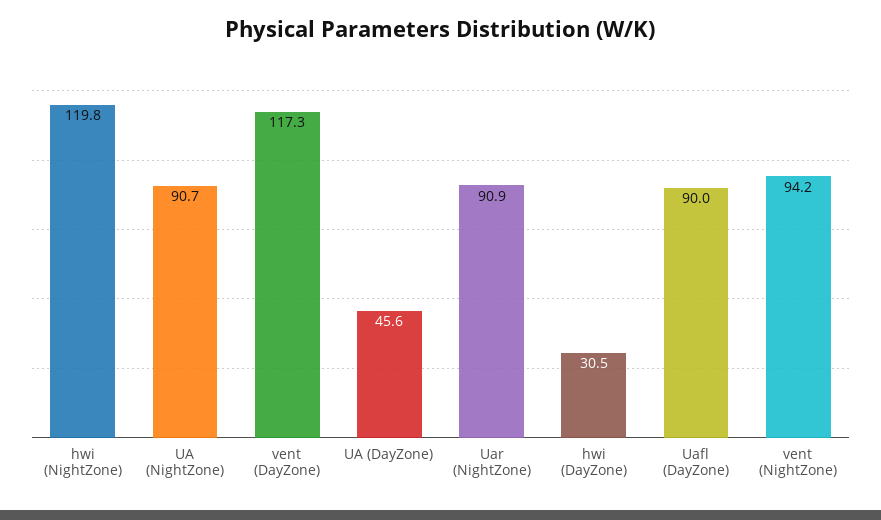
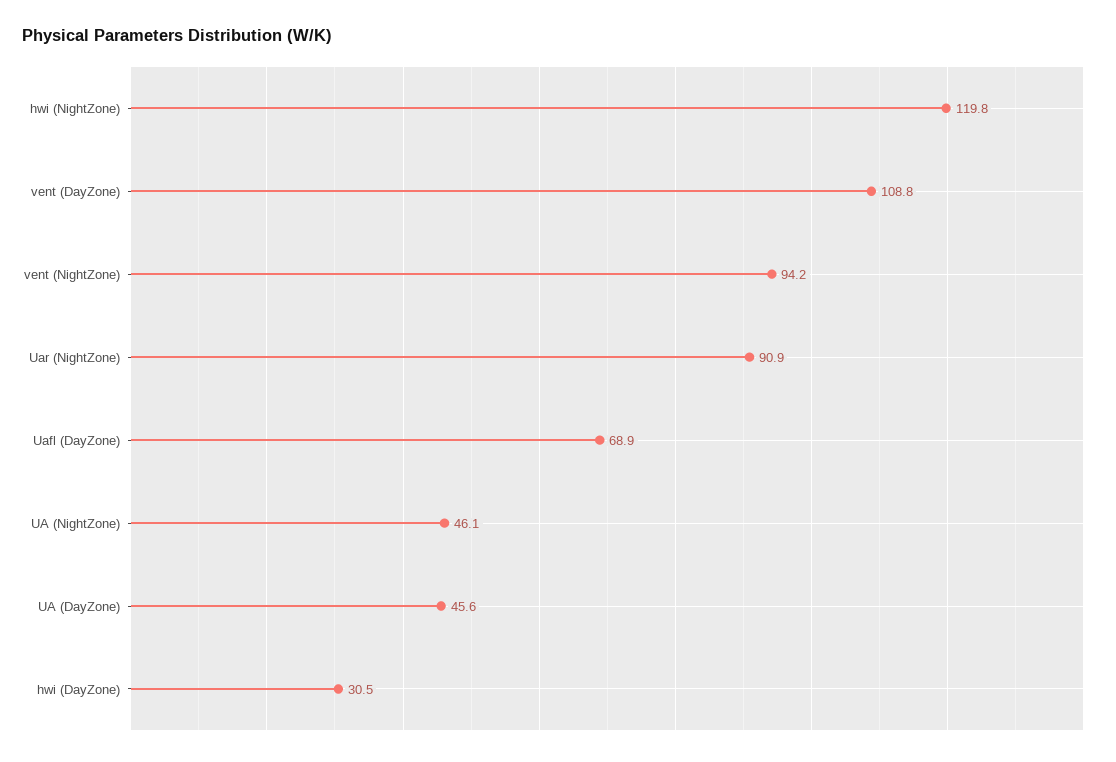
  {
    "hwi (NightZone)": 119.8,
-   "UA (NightZone)": 90.7,
+   "UA (NightZone)": 46.1,
-   "vent (DayZone)": 117.3,
+   "vent (DayZone)": 108.8,
    "UA (DayZone)": 45.6,
    "Uar (NightZone)": 90.9,
    "hwi (DayZone)": 30.5,
-   "Uafl (DayZone)": 90,
+   "Uafl (DayZone)": 68.9,
    "vent (NightZone)": 94.2
  }

